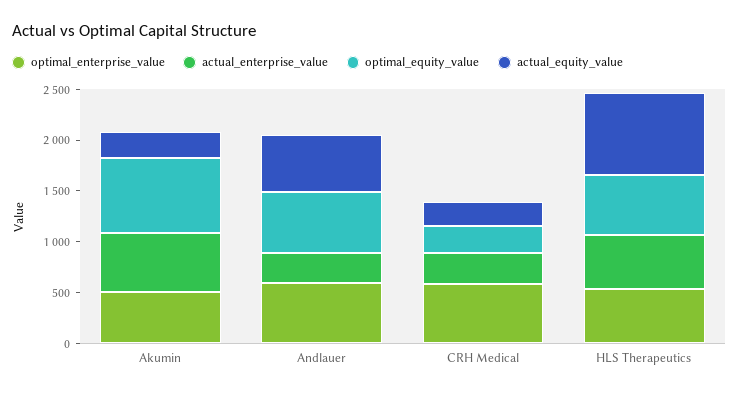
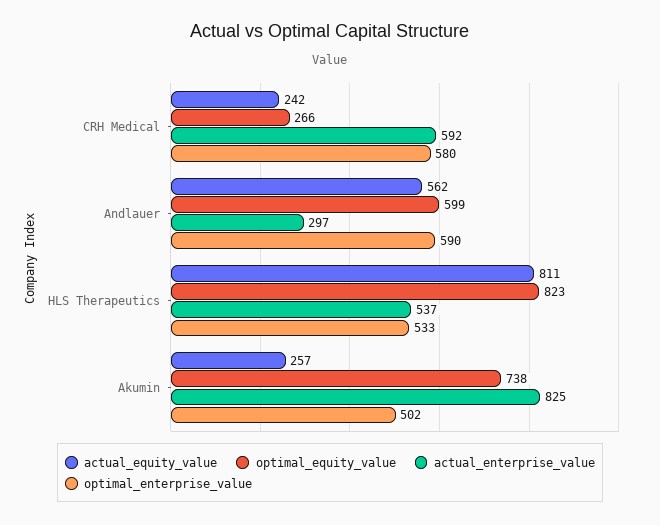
  {
    "optimal_enterprise_value": {
      "Akumin": 502,
      "Andlauer": 590,
      "CRH Medical": 580,
      "HLS Therapeutics": 533
    },
    "actual_enterprise_value": {
-     "Akumin": 600,
+     "Akumin": 825,
      "Andlauer": 297,
-     "CRH Medical": 300,
+     "CRH Medical": 592,
      "HLS Therapeutics": 537
    },
    "optimal_equity_value": {
      "Akumin": 738,
      "Andlauer": 599,
      "CRH Medical": 266,
-     "HLS Therapeutics": 600
+     "HLS Therapeutics": 823
    },
    "actual_equity_value": {
      "Akumin": 257,
      "Andlauer": 562,
      "CRH Medical": 242,
      "HLS Therapeutics": 811
    }
  }

